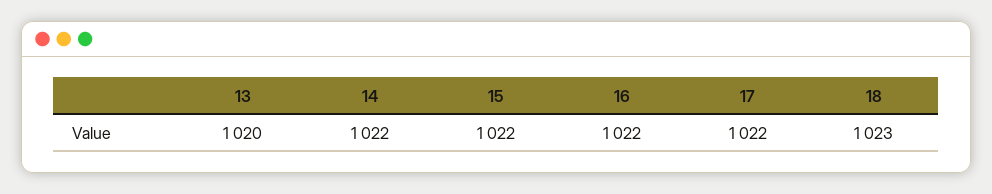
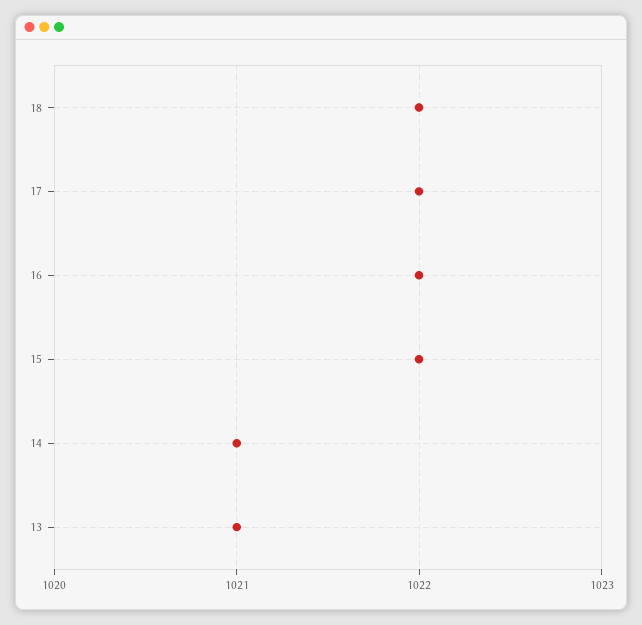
  {
-   "13": 1020,
+   "13": 1021,
-   "14": 1022,
+   "14": 1021,
    "15": 1022,
    "16": 1022,
    "17": 1022,
-   "18": 1023
+   "18": 1022
  }

